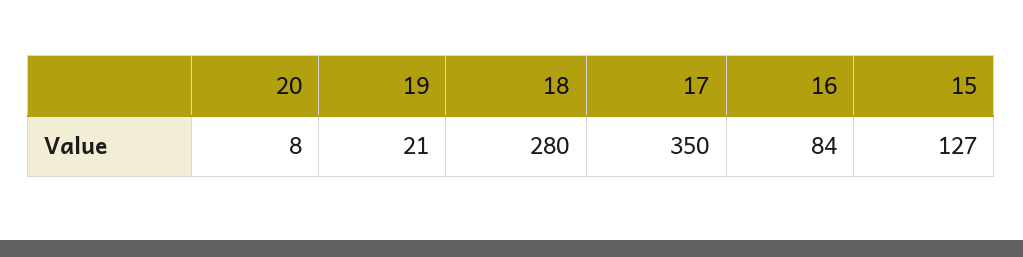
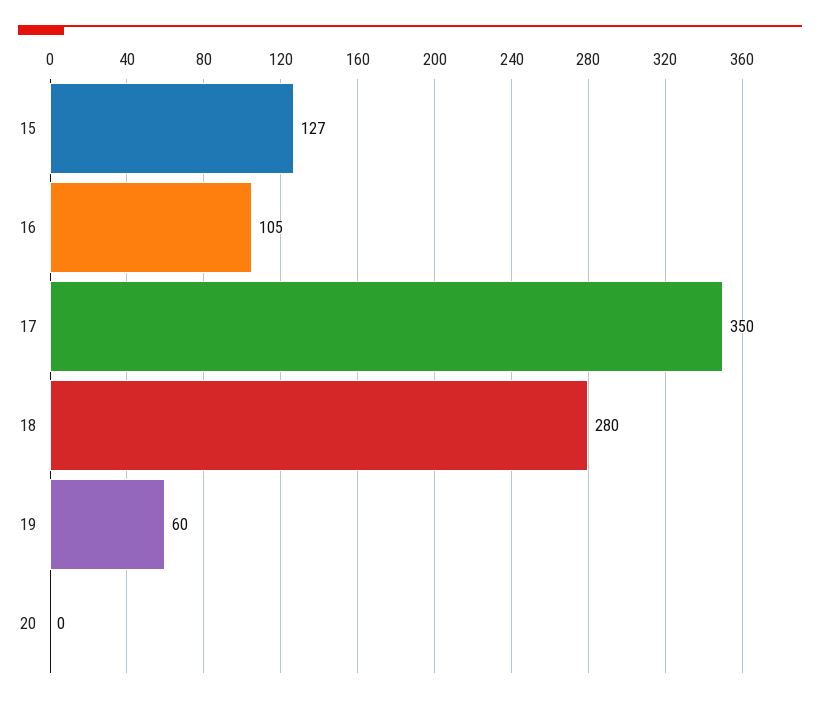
  {
-   "20": 8,
+   "20": 0,
-   "19": 21,
+   "19": 60,
    "18": 280,
    "17": 350,
-   "16": 84,
+   "16": 105,
    "15": 127
  }

